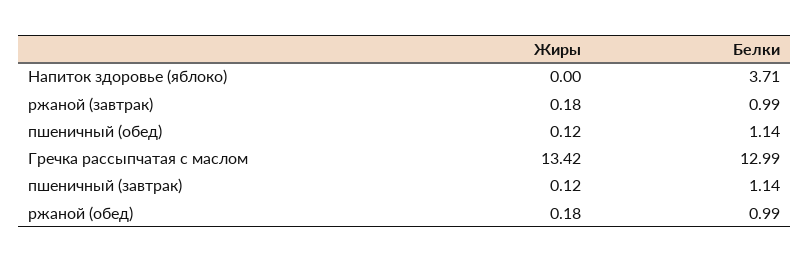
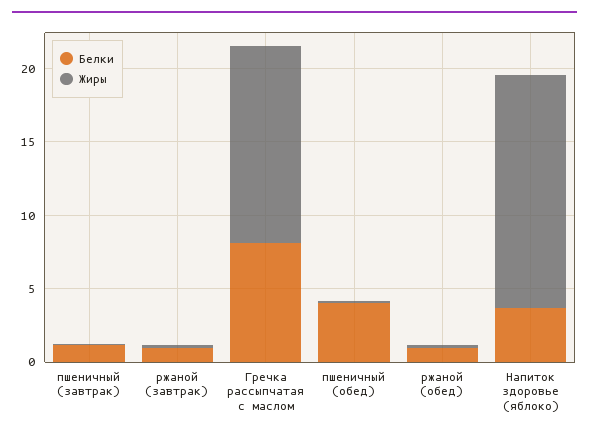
  {
    "Жиры": {
-     "Напиток здоровье (яблоко)": 0,
+     "Напиток здоровье (яблоко)": 16,
      "ржаной (завтрак)": 0.18,
      "пшеничный (обед)": 0.12,
      "Гречка рассыпчатая с маслом": 13.42,
      "пшеничный (завтрак)": 0.12,
      "ржаной (обед)": 0.18
    },
    "Белки": {
      "Напиток здоровье (яблоко)": 3.71,
      "ржаной (завтрак)": 0.99,
-     "пшеничный (обед)": 1.14,
+     "пшеничный (обед)": 4,
-     "Гречка рассыпчатая с маслом": 12.99,
+     "Гречка рассыпчатая с маслом": 8,
      "пшеничный (завтрак)": 1.14,
      "ржаной (обед)": 0.99
    }
  }

